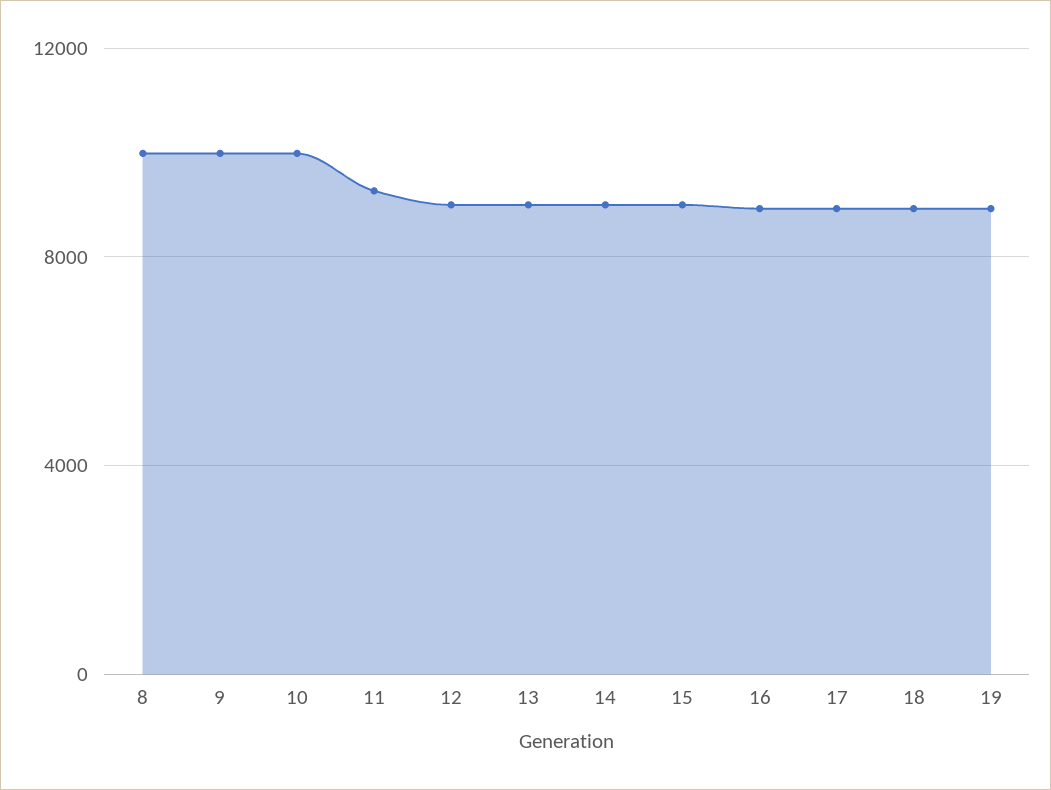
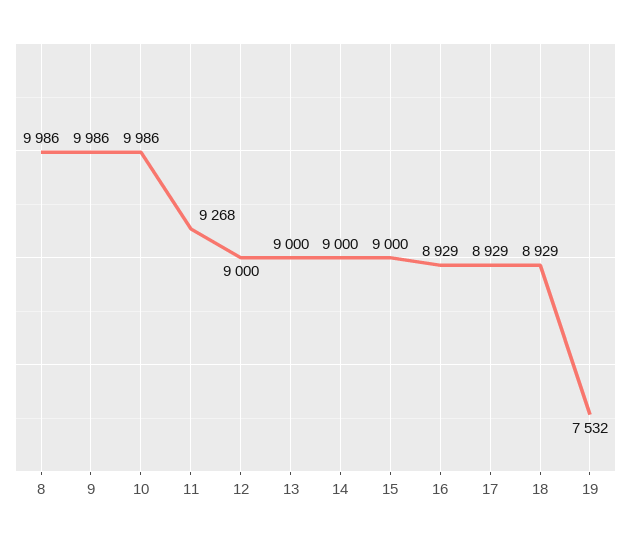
  {
    "8": 9986,
    "9": 9986,
    "10": 9986,
    "11": 9268,
    "12": 9000,
    "13": 9000,
    "14": 9000,
    "15": 9000,
    "16": 8929,
    "17": 8929,
    "18": 8929,
-   "19": 9000
+   "19": 7532
  }

